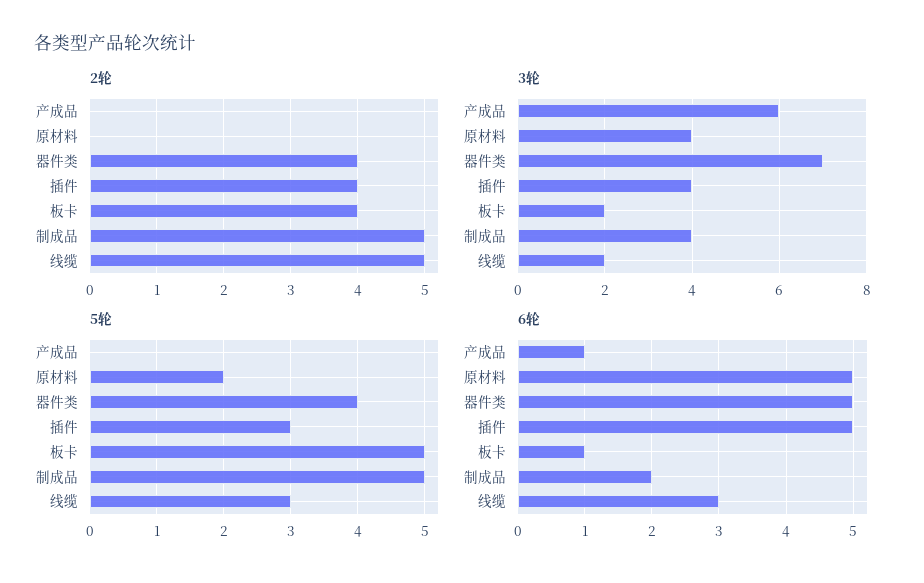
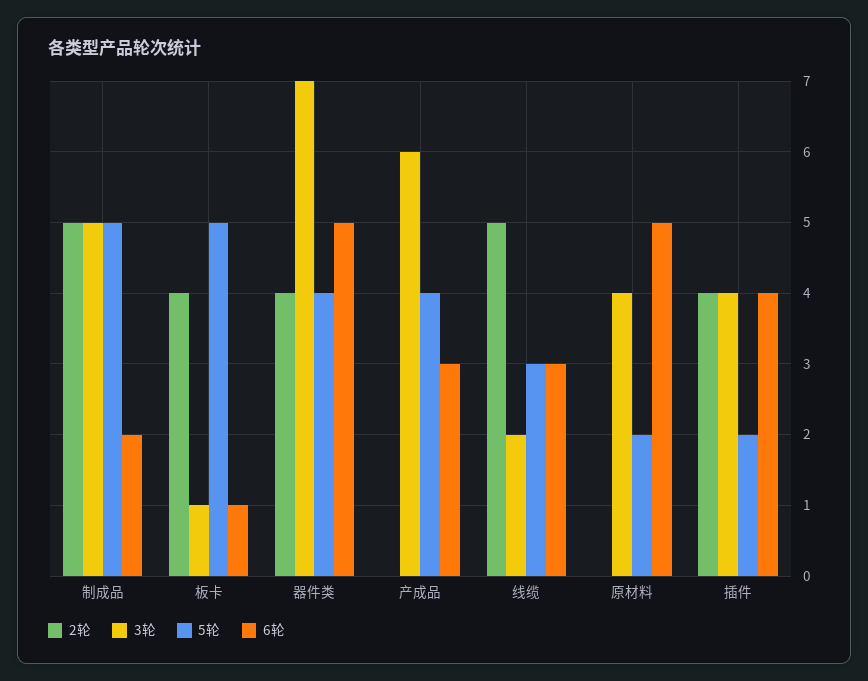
  {
    "2轮": {
      "产成品": 0,
      "原材料": 0,
      "器件类": 4,
      "插件": 4,
      "板卡": 4,
      "制成品": 5,
      "线缆": 5
    },
    "3轮": {
      "产成品": 6,
      "原材料": 4,
      "器件类": 7,
      "插件": 4,
-     "板卡": 2,
+     "板卡": 1,
-     "制成品": 4,
+     "制成品": 5,
      "线缆": 2
    },
    "5轮": {
-     "产成品": 0,
+     "产成品": 4,
      "原材料": 2,
      "器件类": 4,
-     "插件": 3,
+     "插件": 2,
      "板卡": 5,
      "制成品": 5,
      "线缆": 3
    },
    "6轮": {
-     "产成品": 1,
+     "产成品": 3,
      "原材料": 5,
      "器件类": 5,
-     "插件": 5,
+     "插件": 4,
      "板卡": 1,
      "制成品": 2,
      "线缆": 3
    }
  }

